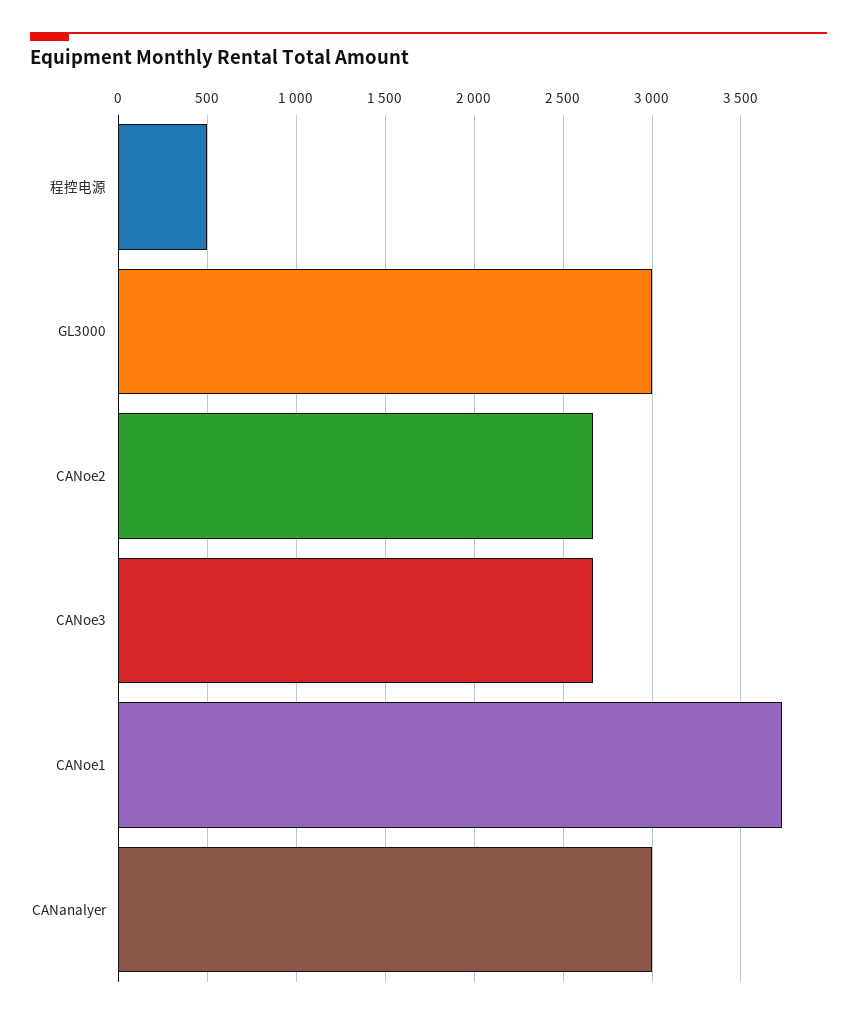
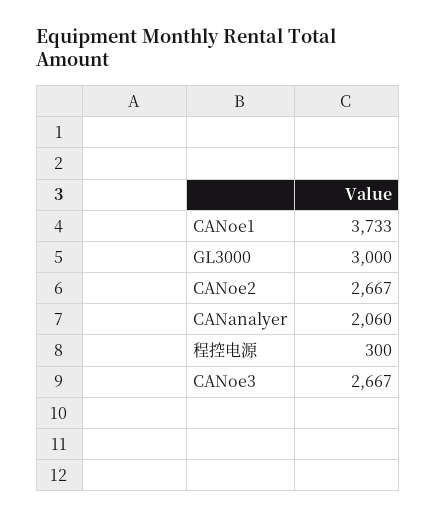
  {
-   "程控电源": 500,
+   "程控电源": 300,
    "GL3000": 3000,
    "CANoe2": 2667,
    "CANoe3": 2667,
    "CANoe1": 3733,
-   "CANanalyer": 3000
+   "CANanalyer": 2060
  }

